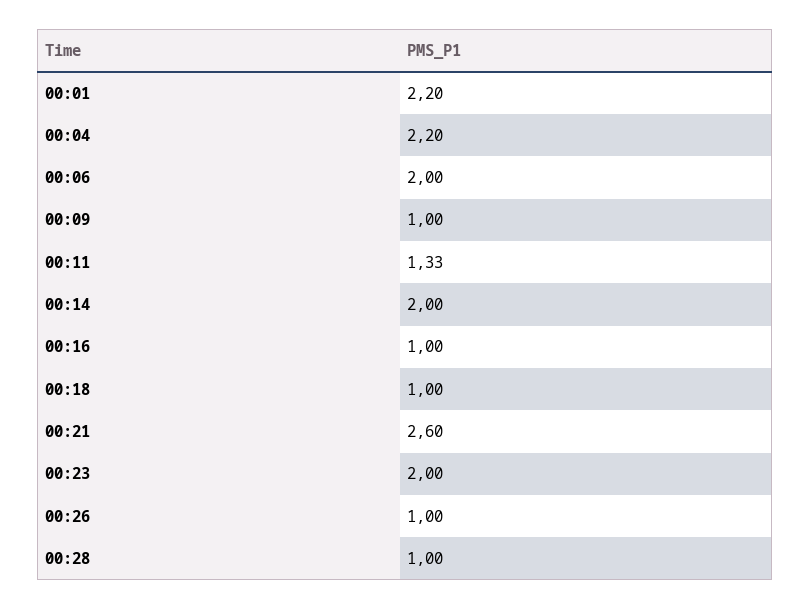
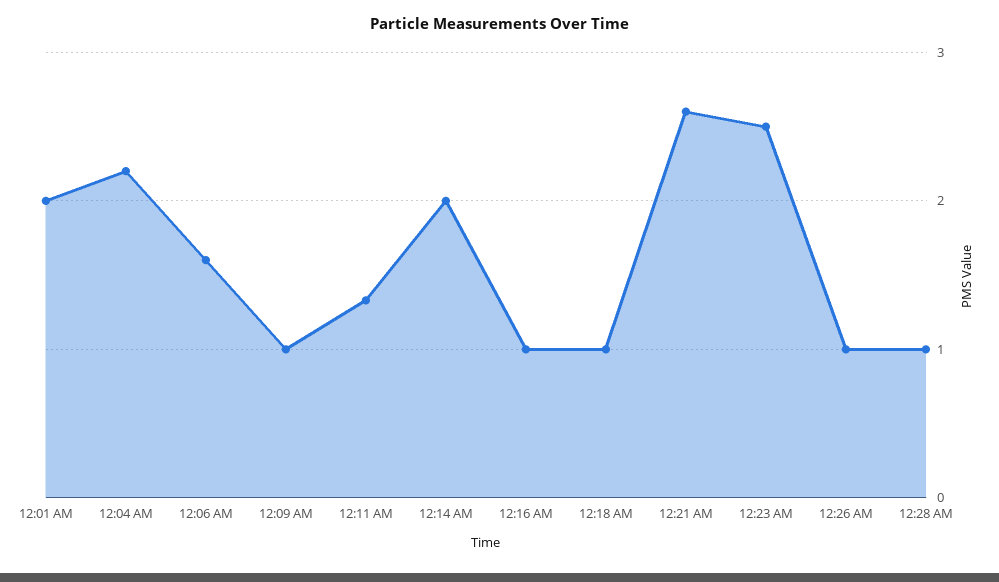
  {
-   "00:01": 2.2,
+   "00:01": 2,
    "00:04": 2.2,
-   "00:06": 2,
+   "00:06": 1.6,
    "00:09": 1,
    "00:11": 1.33,
    "00:14": 2,
    "00:16": 1,
    "00:18": 1,
    "00:21": 2.6,
-   "00:23": 2,
+   "00:23": 2.5,
    "00:26": 1,
    "00:28": 1
  }

